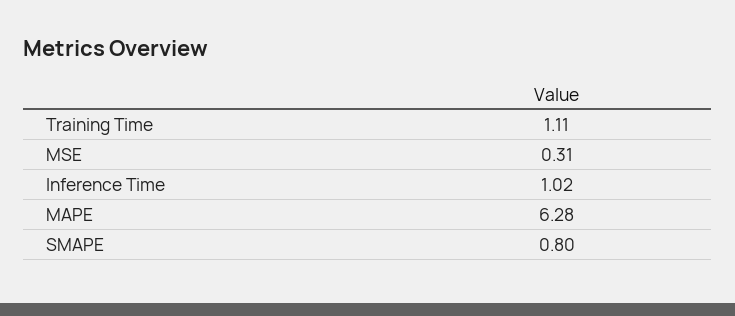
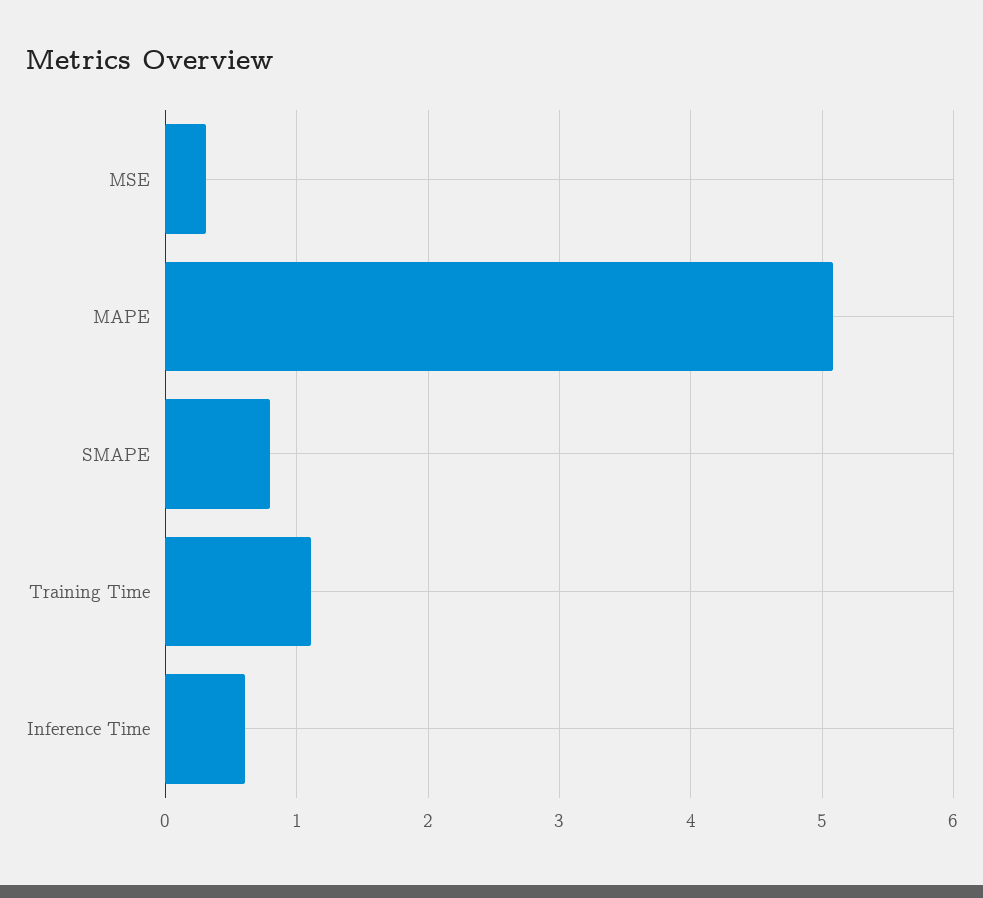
  {
    "Training Time": 1.11,
    "MSE": 0.31,
-   "Inference Time": 1.02,
+   "Inference Time": 0.6,
-   "MAPE": 6.28,
+   "MAPE": 5.1,
    "SMAPE": 0.8
  }

